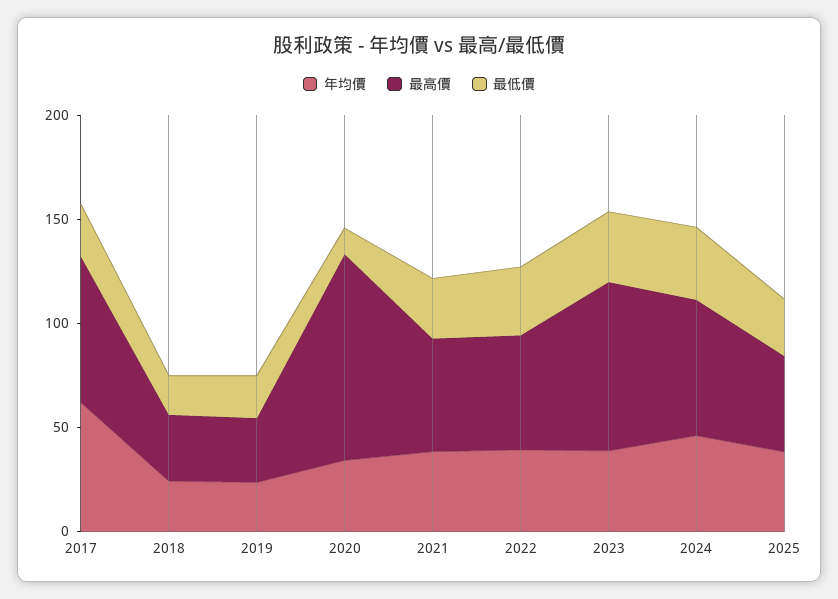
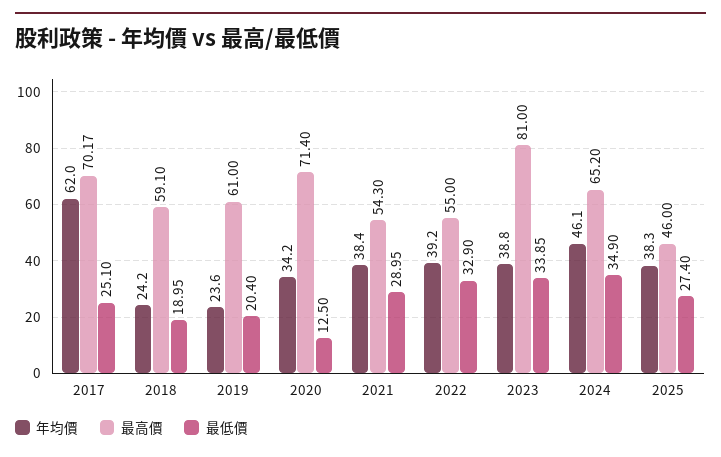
  {
    "年均價": {
      "2017": 62,
      "2018": 24.2,
      "2019": 23.6,
      "2020": 34.2,
      "2021": 38.4,
      "2022": 39.2,
      "2023": 38.8,
      "2024": 46.1,
      "2025": 38.3
    },
    "最高價": {
      "2017": 70.17,
-     "2018": 30,
+     "2018": 59.1,
-     "2019": 30,
+     "2019": 61,
-     "2020": 100,
+     "2020": 71.4,
      "2021": 54.3,
      "2022": 55,
      "2023": 81,
      "2024": 65.2,
      "2025": 46
    },
    "最低價": {
      "2017": 25.1,
      "2018": 18.95,
      "2019": 20.4,
      "2020": 12.5,
      "2021": 28.95,
      "2022": 32.9,
      "2023": 33.85,
      "2024": 34.9,
      "2025": 27.4
    }
  }

